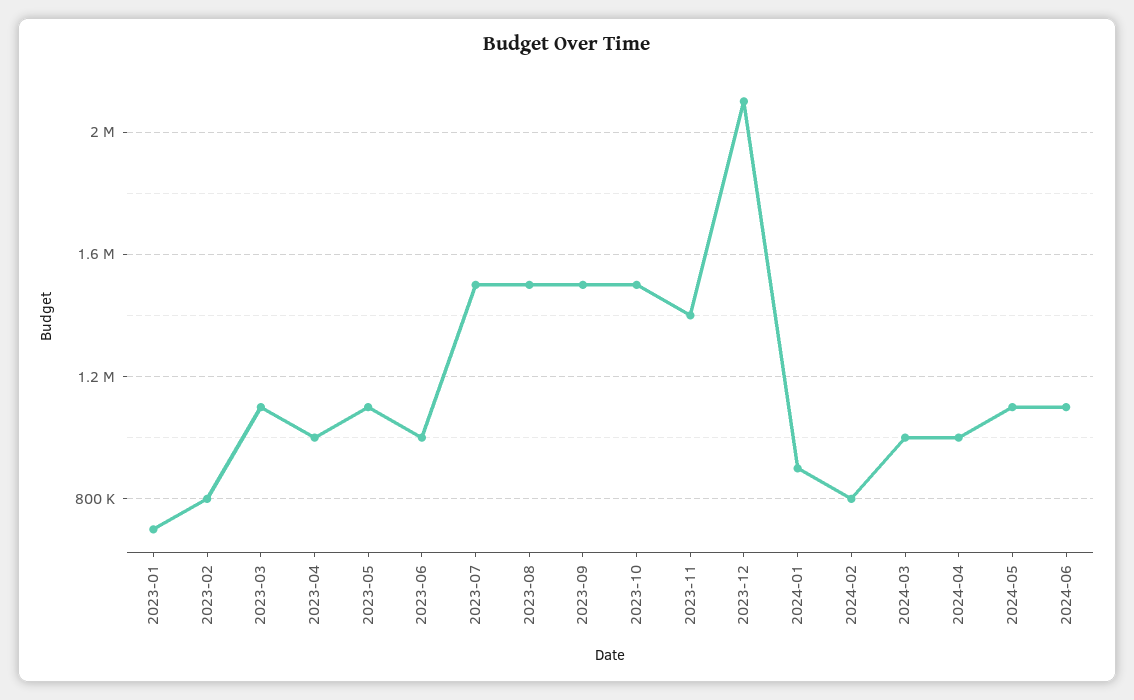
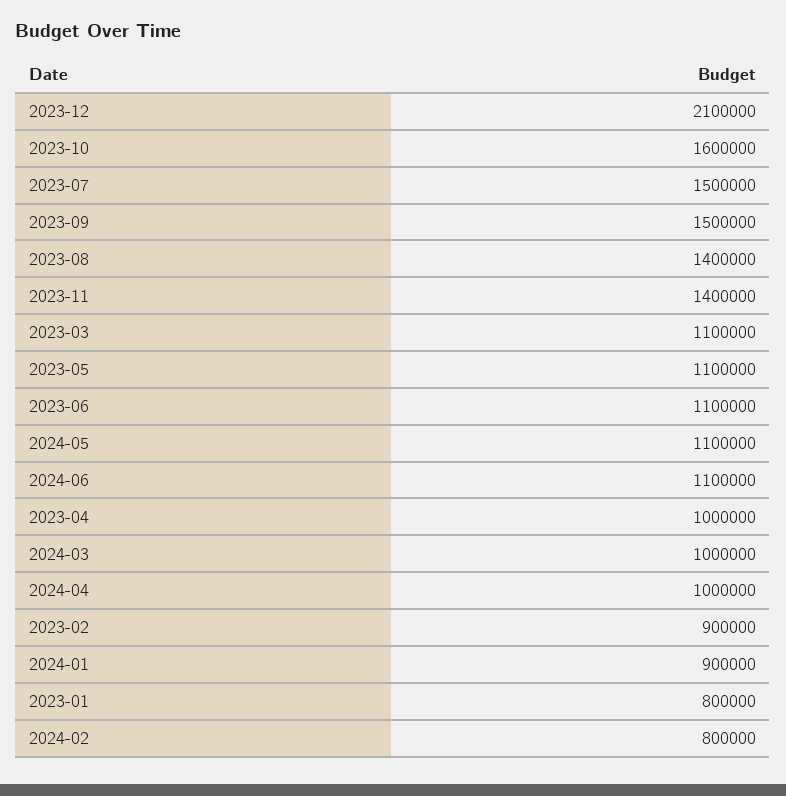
  {
-   "2023-01": 700000,
+   "2023-01": 800000,
-   "2023-02": 800000,
+   "2023-02": 900000,
    "2023-03": 1100000,
    "2023-04": 1000000,
    "2023-05": 1100000,
-   "2023-06": 1000000,
+   "2023-06": 1100000,
    "2023-07": 1500000,
-   "2023-08": 1500000,
+   "2023-08": 1400000,
    "2023-09": 1500000,
-   "2023-10": 1500000,
+   "2023-10": 1600000,
    "2023-11": 1400000,
    "2023-12": 2100000,
    "2024-01": 900000,
    "2024-02": 800000,
    "2024-03": 1000000,
    "2024-04": 1000000,
    "2024-05": 1100000,
    "2024-06": 1100000
  }

